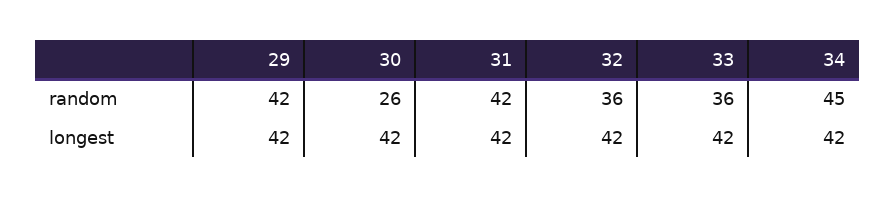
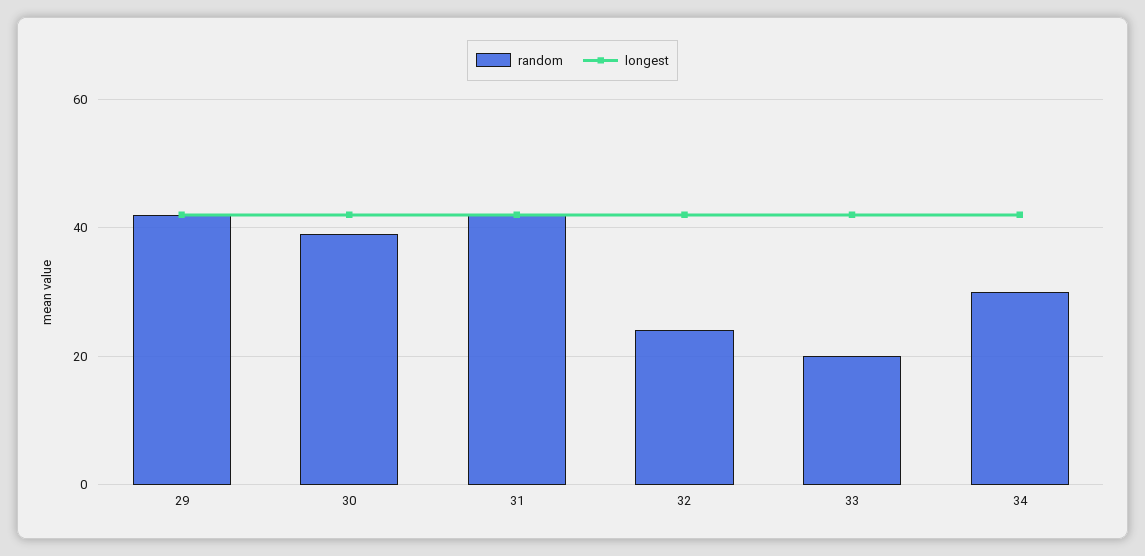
  {
    "random": {
      "29": 42,
-     "30": 26,
+     "30": 40,
      "31": 42,
-     "32": 36,
+     "32": 25,
-     "33": 36,
+     "33": 20,
-     "34": 45
+     "34": 30
    },
    "longest": {
      "29": 42,
      "30": 42,
      "31": 42,
      "32": 42,
      "33": 42,
      "34": 42
    }
  }

